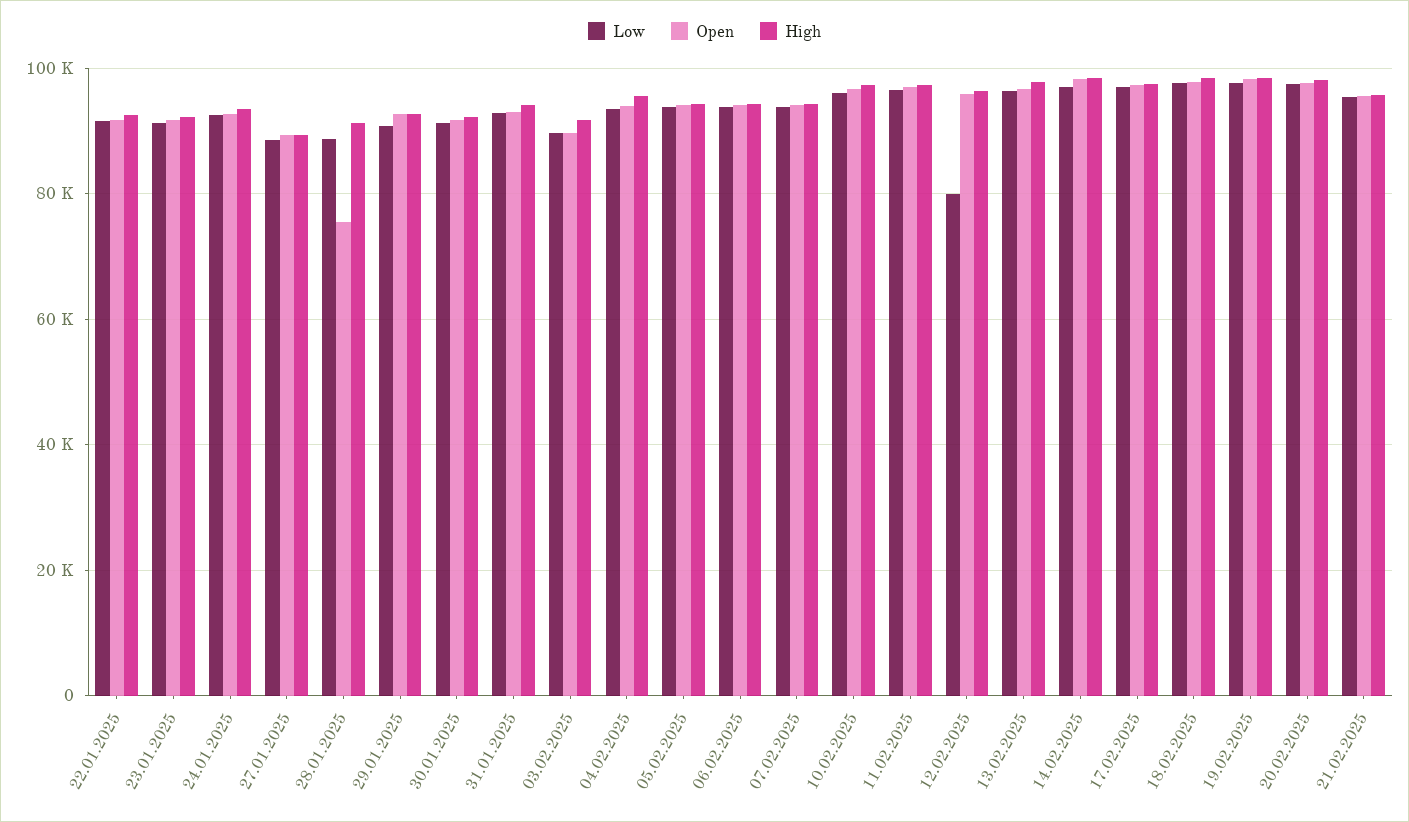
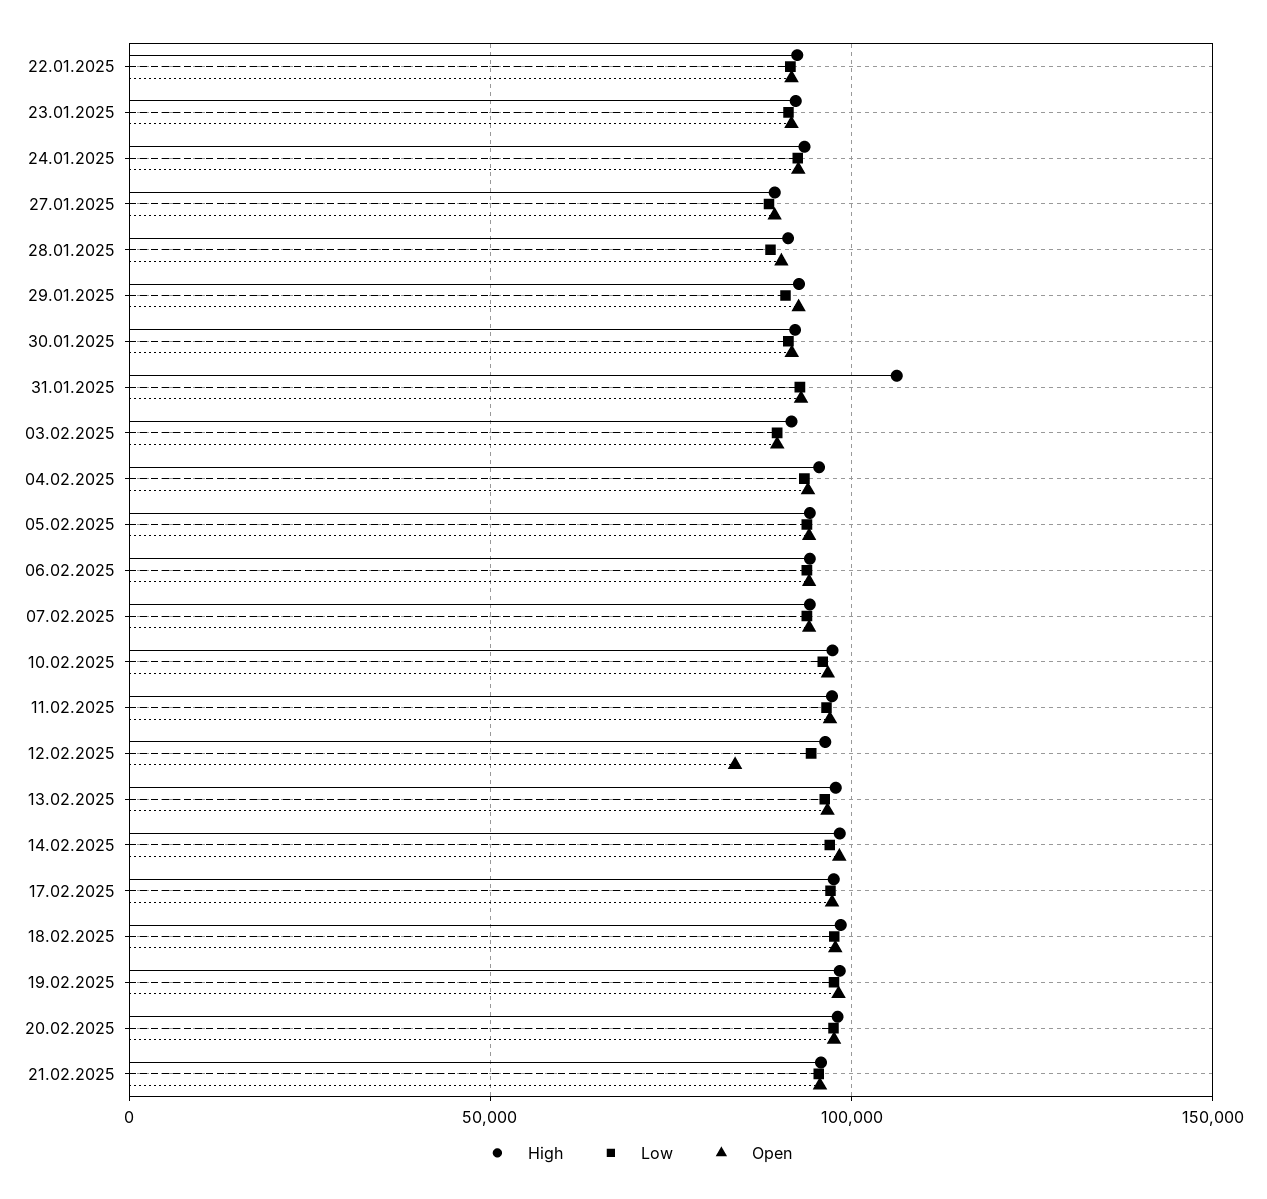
  {
    "Low": {
      "22.01.2025": 92000,
      "23.01.2025": 92000,
      "24.01.2025": 92000,
      "27.01.2025": 88000,
      "28.01.2025": 88000,
      "29.01.2025": 90000,
      "30.01.2025": 92000,
      "31.01.2025": 92000,
      "03.02.2025": 90000,
      "04.02.2025": 94000,
      "05.02.2025": 94000,
      "06.02.2025": 94000,
      "07.02.2025": 94000,
      "10.02.2025": 96000,
      "11.02.2025": 96000,
-     "12.02.2025": 80000,
+     "12.02.2025": 95000,
      "13.02.2025": 96000,
      "14.02.2025": 96000,
      "17.02.2025": 98000,
      "18.02.2025": 98000,
      "19.02.2025": 98000,
      "20.02.2025": 98000,
      "21.02.2025": 96000
    },
    "Open": {
      "22.01.2025": 92000,
      "23.01.2025": 92000,
      "24.01.2025": 92000,
      "27.01.2025": 90000,
-     "28.01.2025": 76000,
+     "28.01.2025": 90000,
      "29.01.2025": 92000,
      "30.01.2025": 92000,
      "31.01.2025": 94000,
      "03.02.2025": 90000,
      "04.02.2025": 94000,
      "05.02.2025": 94000,
      "06.02.2025": 94000,
      "07.02.2025": 94000,
      "10.02.2025": 96000,
      "11.02.2025": 96000,
-     "12.02.2025": 96000,
+     "12.02.2025": 85000,
      "13.02.2025": 96000,
      "14.02.2025": 98000,
      "17.02.2025": 98000,
      "18.02.2025": 98000,
      "19.02.2025": 98000,
      "20.02.2025": 98000,
      "21.02.2025": 96000
    },
    "High": {
      "22.01.2025": 92000,
      "23.01.2025": 92000,
      "24.01.2025": 94000,
      "27.01.2025": 90000,
      "28.01.2025": 92000,
      "29.01.2025": 92000,
      "30.01.2025": 92000,
-     "31.01.2025": 94000,
+     "31.01.2025": 105000,
      "03.02.2025": 92000,
      "04.02.2025": 96000,
      "05.02.2025": 94000,
      "06.02.2025": 94000,
      "07.02.2025": 94000,
      "10.02.2025": 98000,
      "11.02.2025": 98000,
      "12.02.2025": 96000,
      "13.02.2025": 98000,
      "14.02.2025": 98000,
      "17.02.2025": 98000,
      "18.02.2025": 98000,
      "19.02.2025": 98000,
      "20.02.2025": 98000,
      "21.02.2025": 96000
    }
  }

